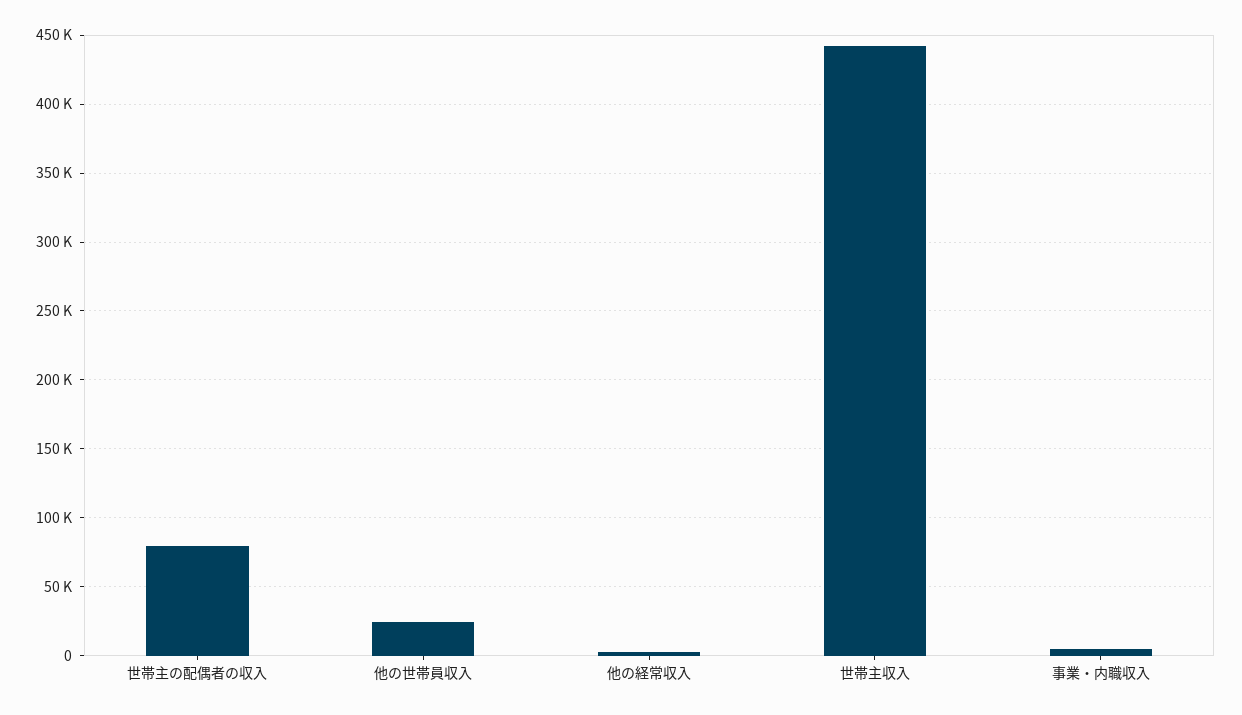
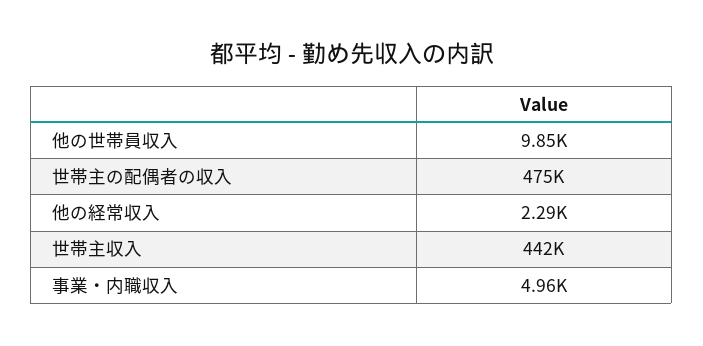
  {
-   "世帯主の配偶者の収入": 80000,
+   "世帯主の配偶者の収入": 475000,
-   "他の世帯員収入": 25000,
+   "他の世帯員収入": 9850,
    "他の経常収入": 2290,
    "世帯主収入": 442000,
    "事業・内職収入": 4960
  }

